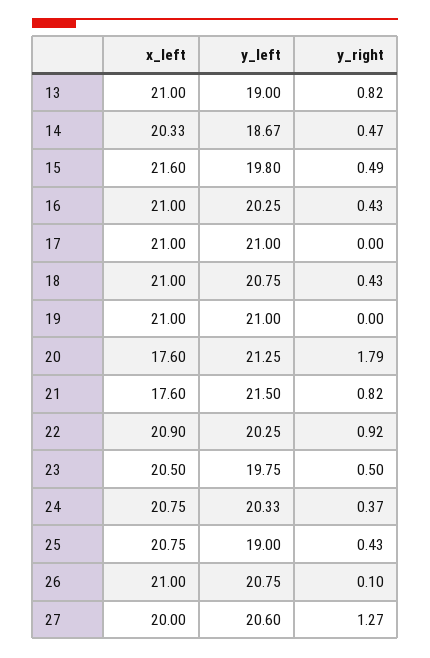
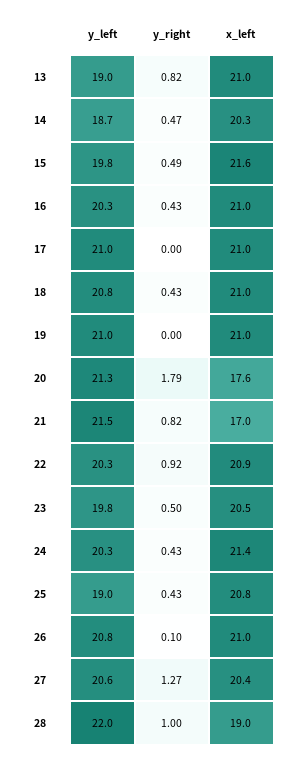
  {
    "x_left": {
      "13": 21,
      "14": 20.33,
      "15": 21.6,
      "16": 21,
      "17": 21,
      "18": 21,
      "19": 21,
      "20": 17.6,
-     "21": 17.6,
+     "21": 17,
      "22": 20.9,
      "23": 20.5,
-     "24": 20.75,
+     "24": 21.4,
      "25": 20.75,
      "26": 21,
-     "27": 20
+     "27": 20.4,
+     "28": 19
    },
    "y_left": {
      "13": 19,
      "14": 18.67,
      "15": 19.8,
      "16": 20.25,
      "17": 21,
      "18": 20.75,
      "19": 21,
      "20": 21.25,
      "21": 21.5,
      "22": 20.25,
      "23": 19.75,
      "24": 20.33,
      "25": 19,
      "26": 20.75,
-     "27": 20.6
+     "27": 20.6,
+     "28": 22
    },
    "y_right": {
      "13": 0.82,
      "14": 0.47,
      "15": 0.49,
      "16": 0.43,
      "17": 0,
      "18": 0.43,
      "19": 0,
      "20": 1.79,
      "21": 0.82,
      "22": 0.92,
      "23": 0.5,
-     "24": 0.37,
+     "24": 0.43,
      "25": 0.43,
      "26": 0.1,
-     "27": 1.27
+     "27": 1.27,
+     "28": 1
    }
  }

